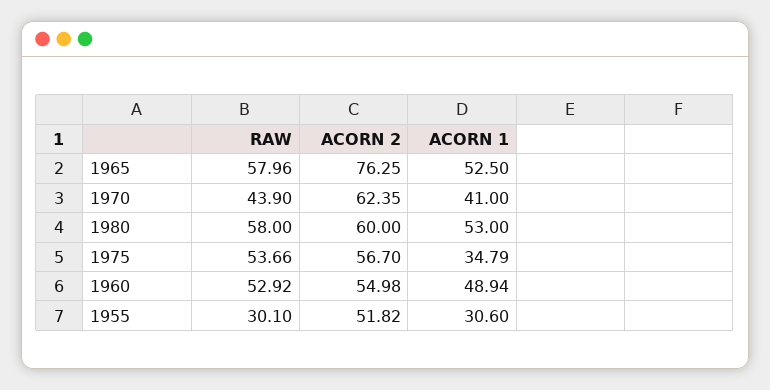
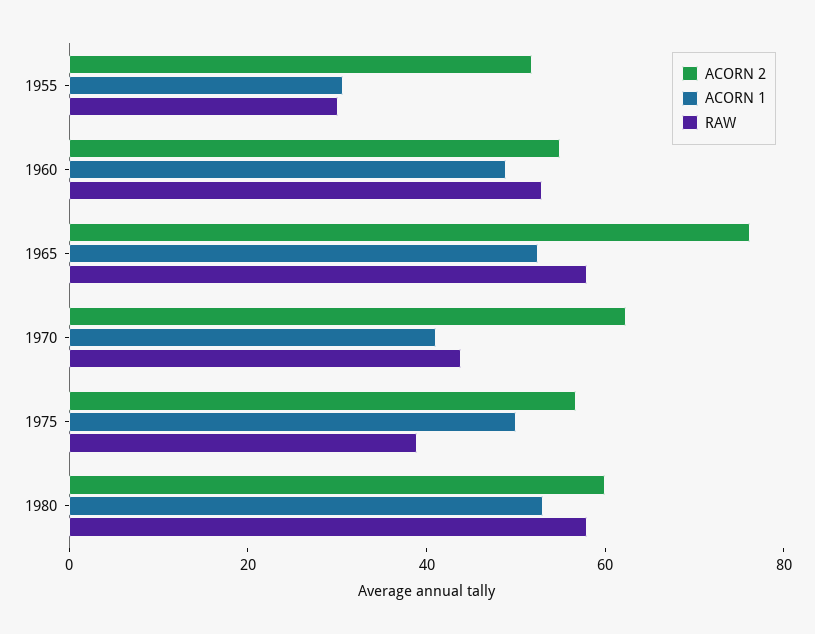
  {
    "RAW": {
      "1965": 57.96,
      "1970": 43.9,
      "1980": 58,
-     "1975": 53.66,
+     "1975": 40,
      "1960": 52.92,
      "1955": 30.1
    },
    "ACORN 2": {
      "1965": 76.25,
      "1970": 62.35,
      "1980": 60,
      "1975": 56.7,
      "1960": 54.98,
      "1955": 51.82
    },
    "ACORN 1": {
      "1965": 52.5,
      "1970": 41,
      "1980": 53,
-     "1975": 34.79,
+     "1975": 50,
      "1960": 48.94,
      "1955": 30.6
    }
  }

